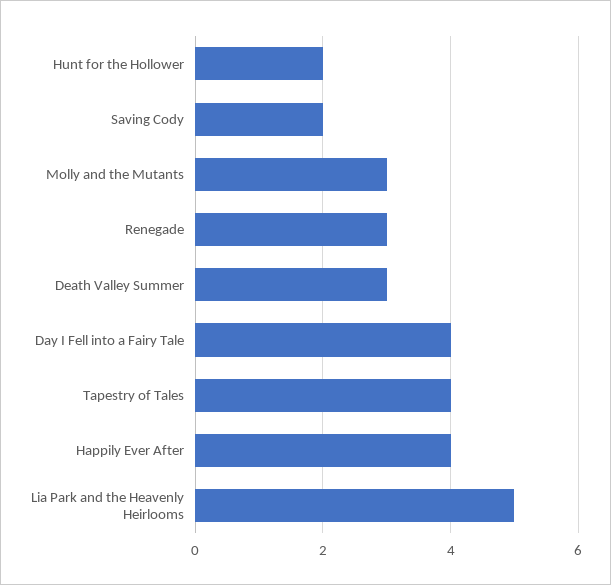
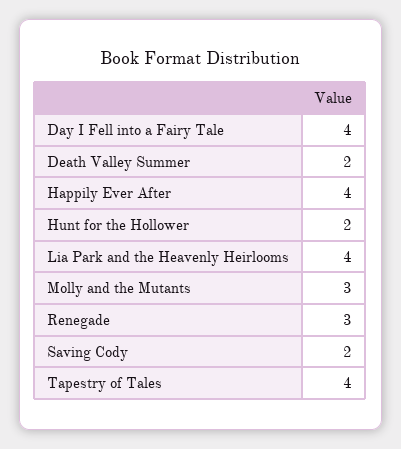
  {
    "Hunt for the Hollower": 2,
    "Saving Cody": 2,
    "Molly and the Mutants": 3,
    "Renegade": 3,
-   "Death Valley Summer": 3,
+   "Death Valley Summer": 2,
    "Day I Fell into a Fairy Tale": 4,
    "Tapestry of Tales": 4,
    "Happily Ever After": 4,
-   "Lia Park and the Heavenly Heirlooms": 5
+   "Lia Park and the Heavenly Heirlooms": 4
  }

